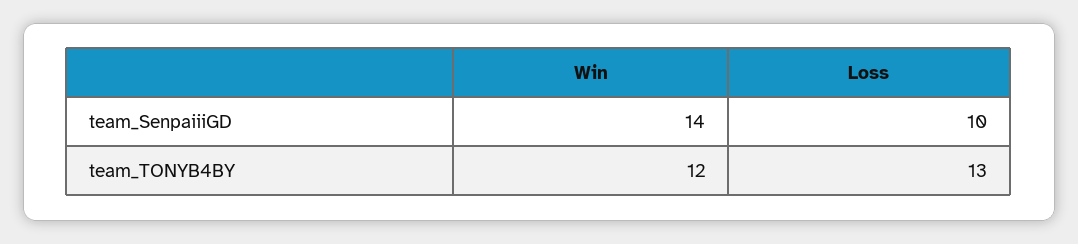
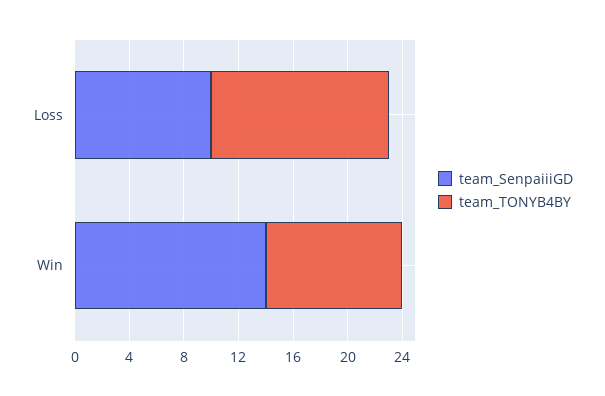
  {
    "team_SenpaiiiGD": {
      "Win": 14,
      "Loss": 10
    },
    "team_TONYB4BY": {
-     "Win": 12,
+     "Win": 10,
      "Loss": 13
    }
  }

